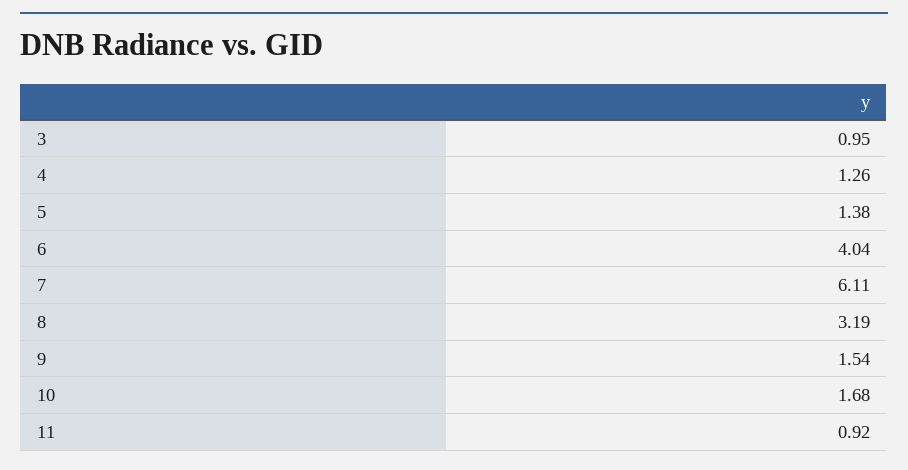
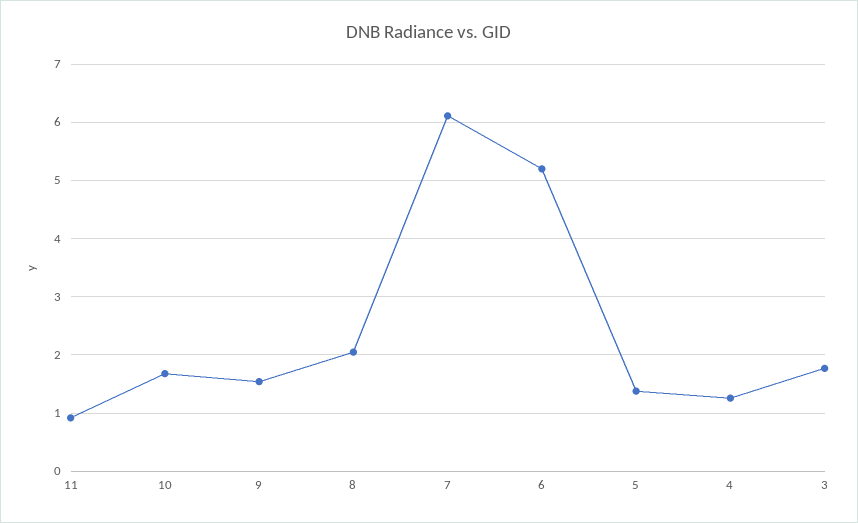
  {
-   "3": 0.95,
+   "3": 1.8,
    "4": 1.26,
    "5": 1.38,
-   "6": 4.04,
+   "6": 5.2,
    "7": 6.11,
-   "8": 3.19,
+   "8": 2,
    "9": 1.54,
    "10": 1.68,
    "11": 0.92
  }

